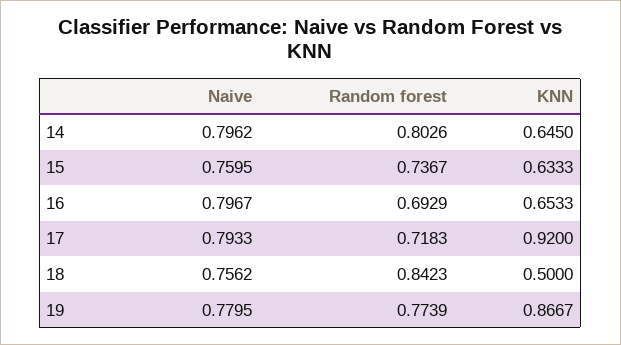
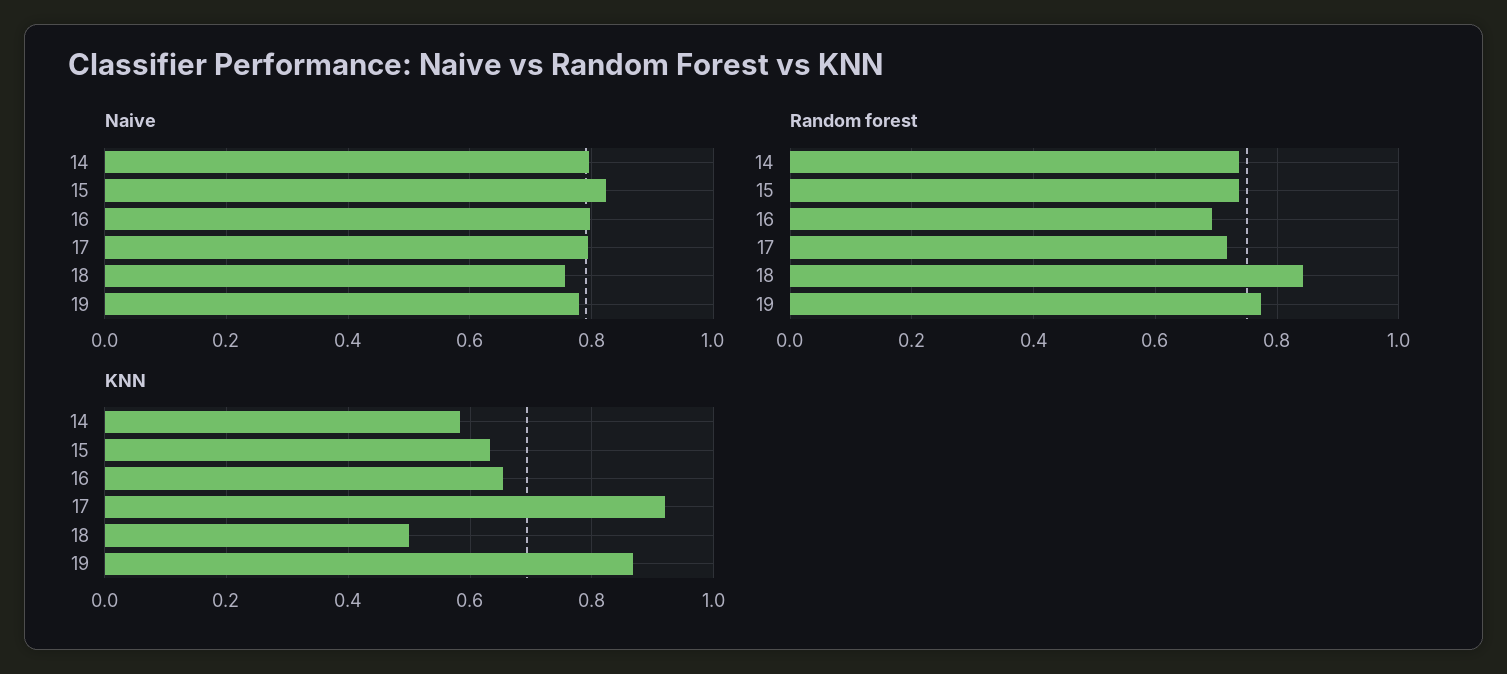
  {
    "Naive": {
      "14": 0.7962,
-     "15": 0.7595,
+     "15": 0.82,
      "16": 0.7967,
      "17": 0.7933,
      "18": 0.7562,
      "19": 0.7795
    },
    "Random forest": {
-     "14": 0.8026,
+     "14": 0.74,
      "15": 0.7367,
      "16": 0.6929,
      "17": 0.7183,
      "18": 0.8423,
      "19": 0.7739
    },
    "KNN": {
-     "14": 0.645,
+     "14": 0.58,
      "15": 0.6333,
      "16": 0.6533,
      "17": 0.92,
      "18": 0.5,
      "19": 0.8667
    }
  }

